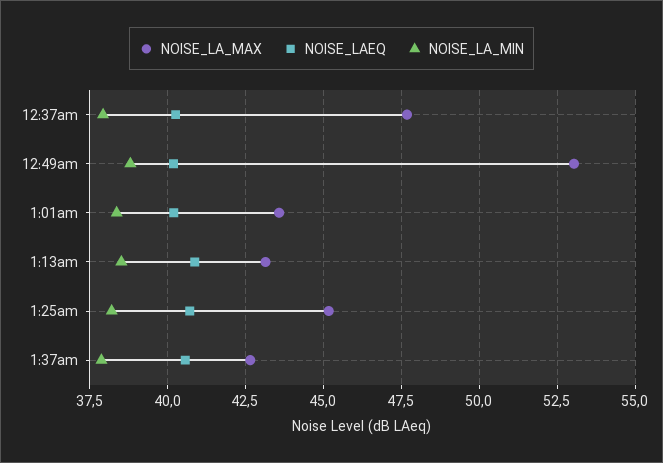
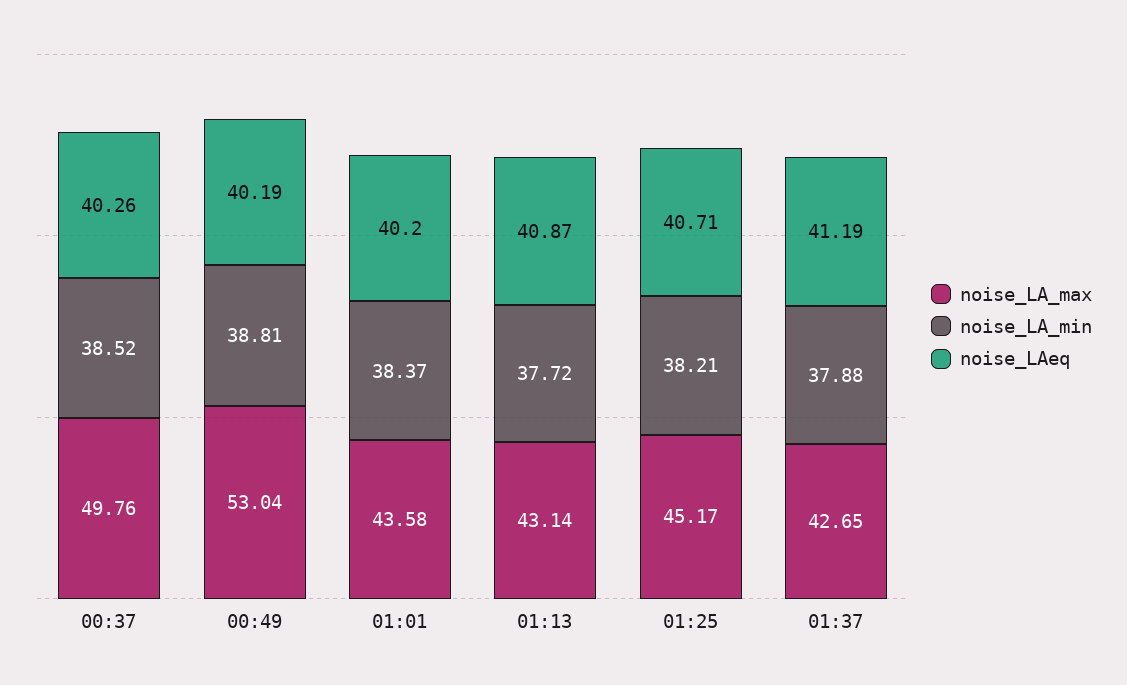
  {
    "NOISE_LA_MAX": {
-     "12:37am": 47.75,
+     "12:37am": 49.76,
      "12:49am": 53.04,
      "1:01am": 43.58,
      "1:13am": 43.14,
      "1:25am": 45.17,
      "1:37am": 42.65
    },
    "NOISE_LAEQ": {
      "12:37am": 40.26,
      "12:49am": 40.19,
      "1:01am": 40.2,
      "1:13am": 40.87,
      "1:25am": 40.71,
-     "1:37am": 40.5
+     "1:37am": 41.19
    },
    "NOISE_LA_MIN": {
-     "12:37am": 38,
+     "12:37am": 38.52,
      "12:49am": 38.81,
      "1:01am": 38.37,
-     "1:13am": 38.5,
+     "1:13am": 37.72,
      "1:25am": 38.21,
      "1:37am": 37.88
    }
  }

